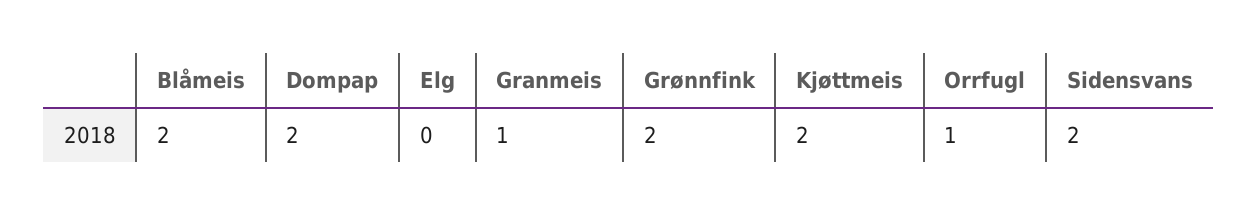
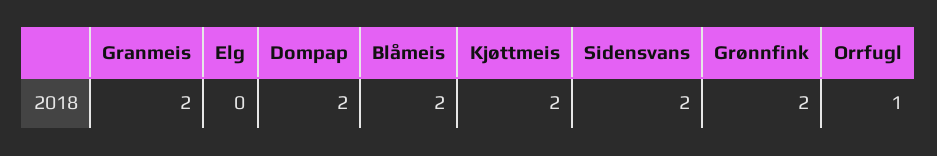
  {
    "Blåmeis": 2,
    "Dompap": 2,
    "Elg": 0,
-   "Granmeis": 1,
+   "Granmeis": 2,
    "Grønnfink": 2,
    "Kjøttmeis": 2,
    "Orrfugl": 1,
    "Sidensvans": 2
  }

